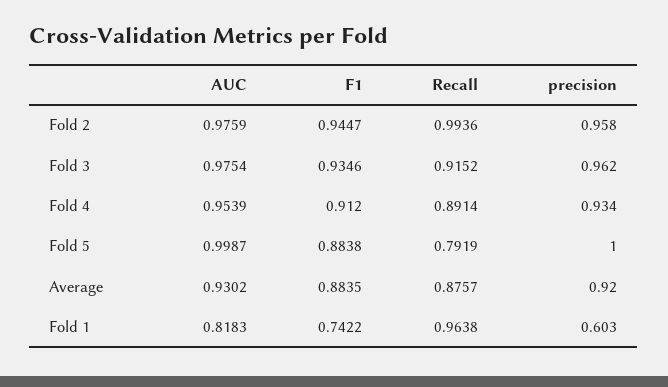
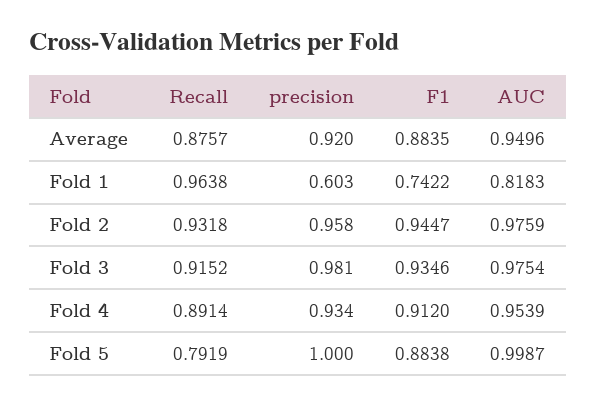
  {
    "AUC": {
      "Fold 2": 0.9759,
      "Fold 3": 0.9754,
      "Fold 4": 0.9539,
      "Fold 5": 0.9987,
-     "Average": 0.9302,
+     "Average": 0.9496,
      "Fold 1": 0.8183
    },
    "F1": {
      "Fold 2": 0.9447,
      "Fold 3": 0.9346,
      "Fold 4": 0.912,
      "Fold 5": 0.8838,
      "Average": 0.8835,
      "Fold 1": 0.7422
    },
    "Recall": {
-     "Fold 2": 0.9936,
+     "Fold 2": 0.9318,
      "Fold 3": 0.9152,
      "Fold 4": 0.8914,
      "Fold 5": 0.7919,
      "Average": 0.8757,
      "Fold 1": 0.9638
    },
    "precision": {
      "Fold 2": 0.958,
-     "Fold 3": 0.962,
+     "Fold 3": 0.981,
      "Fold 4": 0.934,
      "Fold 5": 1,
      "Average": 0.92,
      "Fold 1": 0.603
    }
  }

